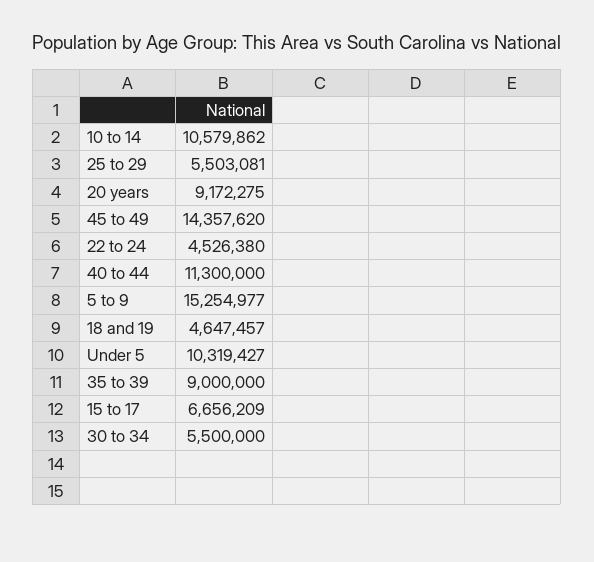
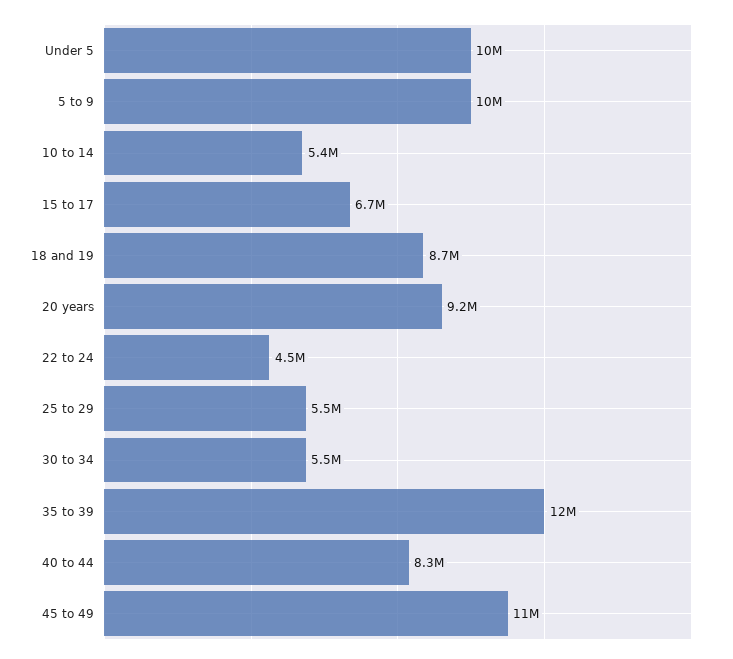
  {
-   "10 to 14": 10579862,
+   "10 to 14": 5400000,
    "25 to 29": 5503081,
    "20 years": 9172275,
-   "45 to 49": 14357620,
+   "45 to 49": 11000000,
    "22 to 24": 4526380,
-   "40 to 44": 11300000,
+   "40 to 44": 8300000,
-   "5 to 9": 15254977,
+   "5 to 9": 10000000,
-   "18 and 19": 4647457,
+   "18 and 19": 8700000,
    "Under 5": 10319427,
-   "35 to 39": 9000000,
+   "35 to 39": 12000000,
    "15 to 17": 6656209,
    "30 to 34": 5500000
  }

